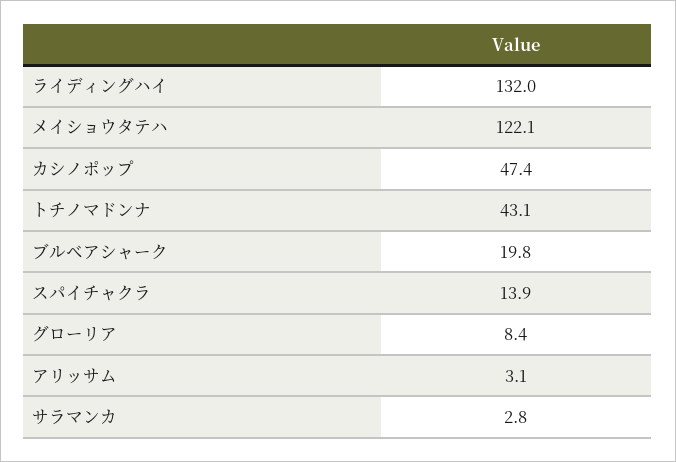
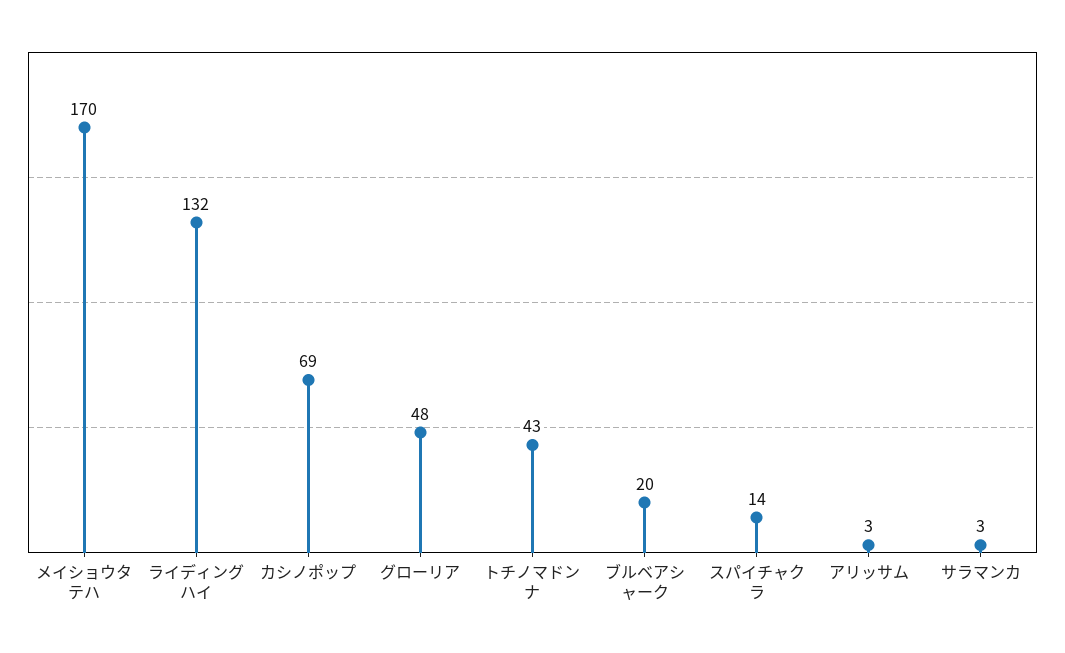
  {
    "ライディングハイ": 132,
-   "メイショウタテハ": 122.1,
+   "メイショウタテハ": 170,
-   "カシノポップ": 47.4,
+   "カシノポップ": 69,
    "トチノマドンナ": 43.1,
    "ブルベアシャーク": 19.8,
    "スパイチャクラ": 13.9,
-   "グローリア": 8.4,
+   "グローリア": 48,
    "アリッサム": 3.1,
    "サラマンカ": 2.8
  }

